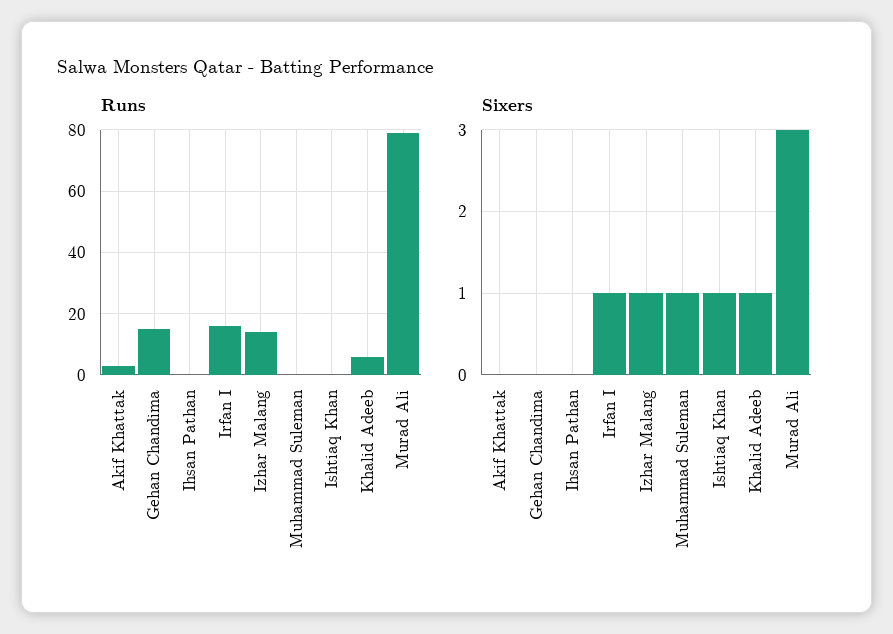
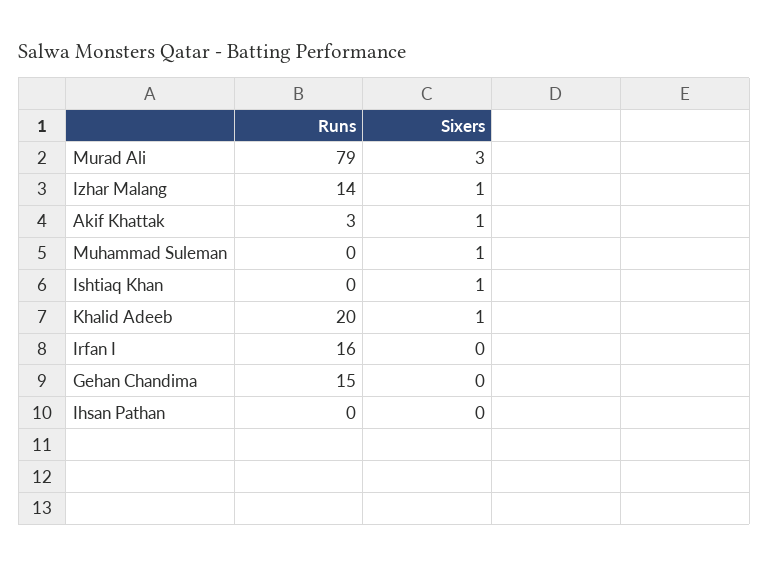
  {
    "Runs": {
      "Akif Khattak": 3,
      "Gehan Chandima": 15,
      "Ihsan Pathan": 0,
      "Irfan I": 16,
      "Izhar Malang": 14,
      "Muhammad Suleman": 0,
      "Ishtiaq Khan": 0,
-     "Khalid Adeeb": 5,
+     "Khalid Adeeb": 20,
      "Murad Ali": 79
    },
    "Sixers": {
-     "Akif Khattak": 0,
+     "Akif Khattak": 1,
      "Gehan Chandima": 0,
      "Ihsan Pathan": 0,
-     "Irfan I": 1,
+     "Irfan I": 0,
      "Izhar Malang": 1,
      "Muhammad Suleman": 1,
      "Ishtiaq Khan": 1,
      "Khalid Adeeb": 1,
      "Murad Ali": 3
    }
  }

